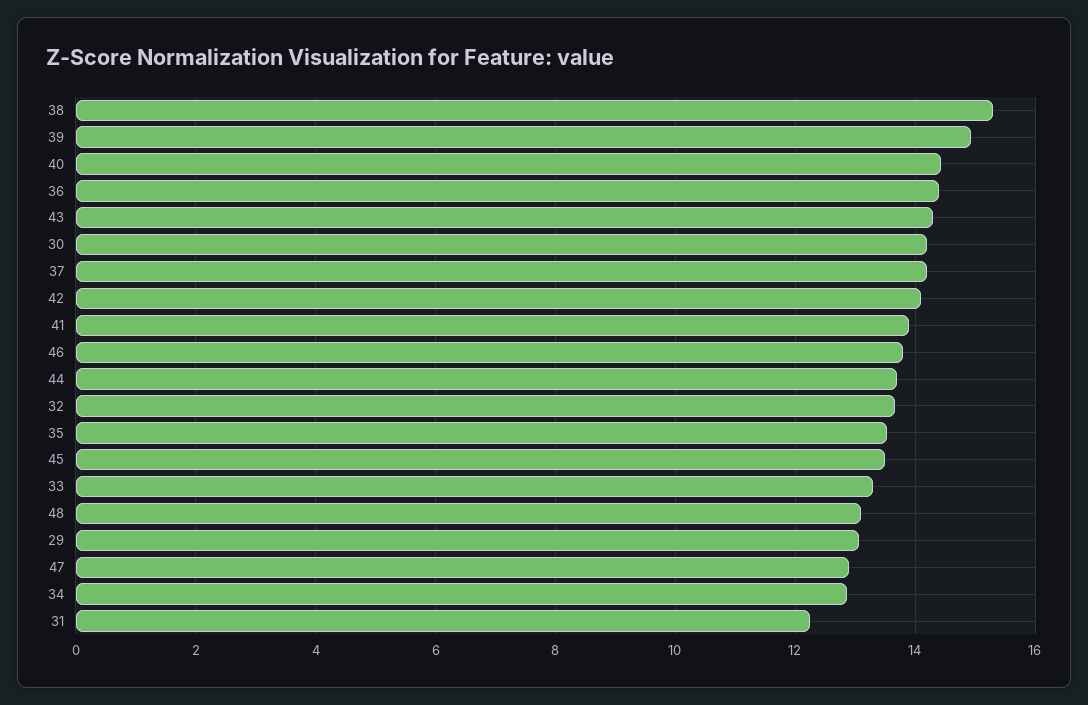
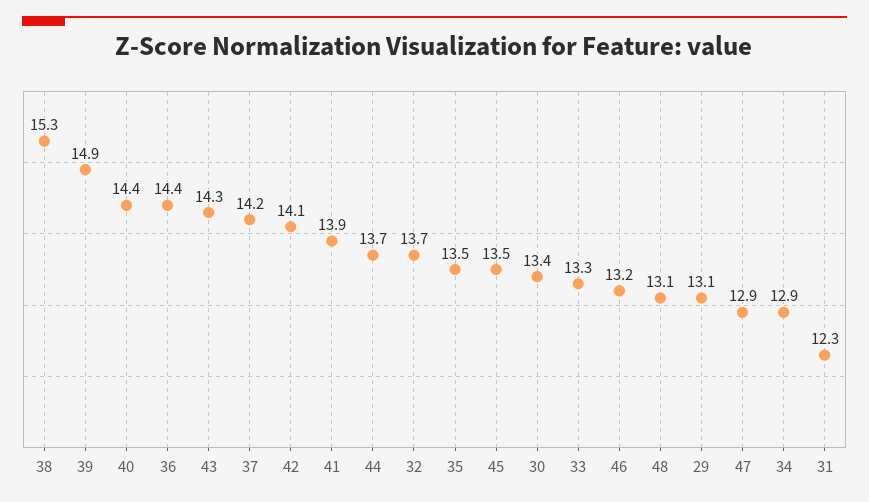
  {
    "38": 15.3,
    "39": 14.9,
    "40": 14.4,
    "36": 14.4,
    "43": 14.3,
-   "30": 14.2,
+   "30": 13.4,
    "37": 14.2,
    "42": 14.1,
    "41": 13.9,
-   "46": 13.8,
+   "46": 13.2,
    "44": 13.7,
    "32": 13.7,
    "35": 13.5,
    "45": 13.5,
    "33": 13.3,
    "48": 13.1,
    "29": 13.1,
    "47": 12.9,
    "34": 12.9,
    "31": 12.3
  }

